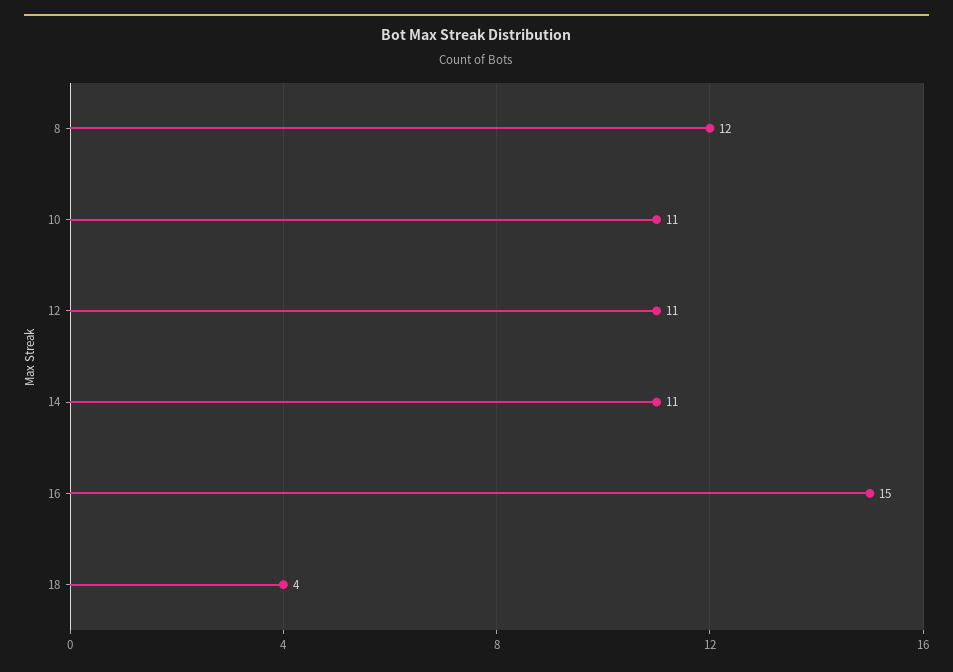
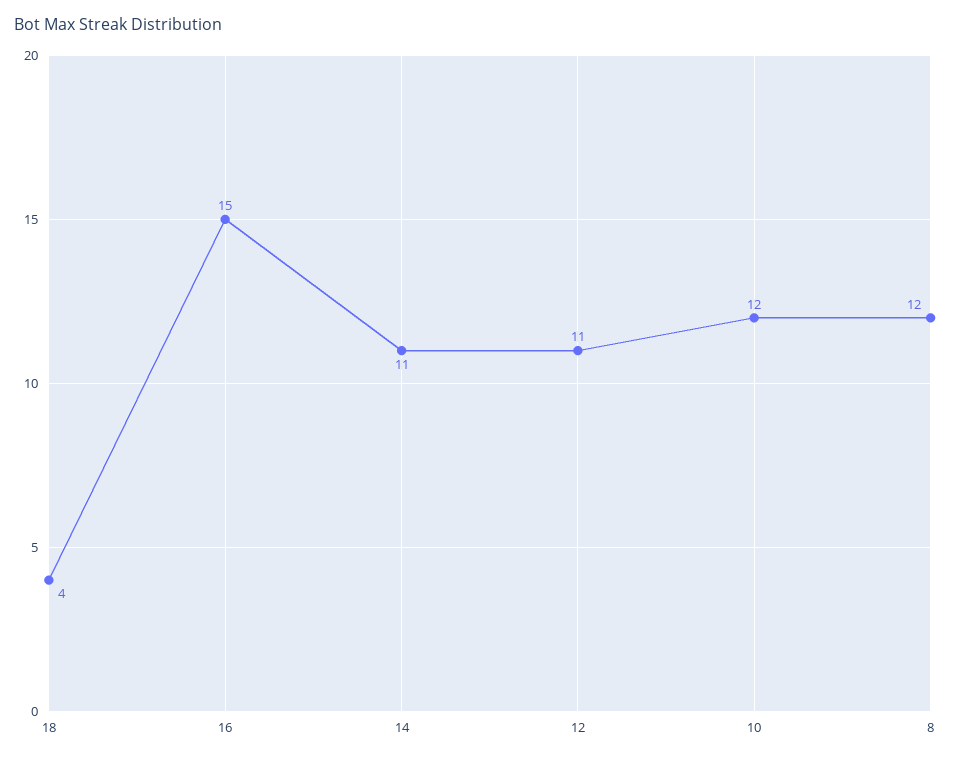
  {
    "8": 12,
-   "10": 11,
+   "10": 12,
    "12": 11,
    "14": 11,
    "16": 15,
    "18": 4
  }

